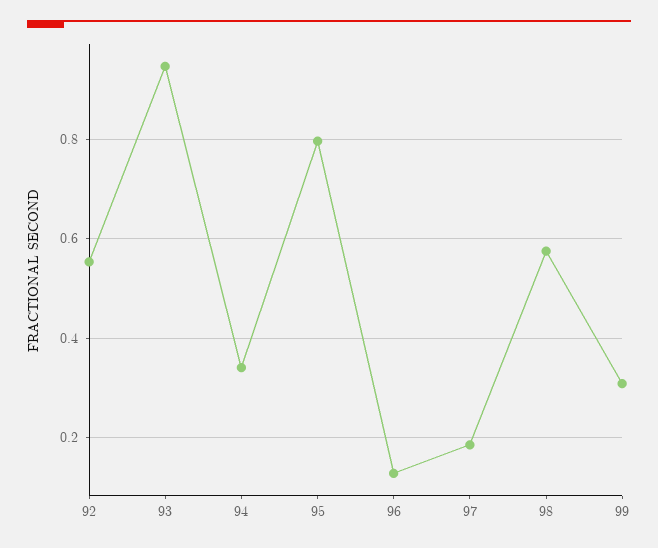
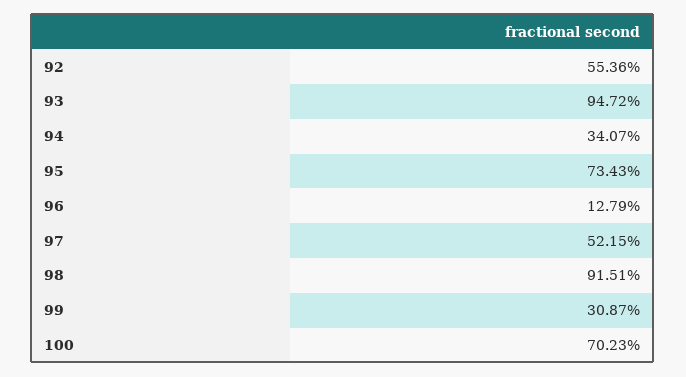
  {
    "92": 0.5536,
    "93": 0.9472,
    "94": 0.3407,
-   "95": 0.8,
+   "95": 0.7343,
    "96": 0.1279,
-   "97": 0.18,
+   "97": 0.5215,
-   "98": 0.58,
+   "98": 0.9151,
-   "99": 0.3087
+   "99": 0.3087,
+   "100": 0.7023
  }

